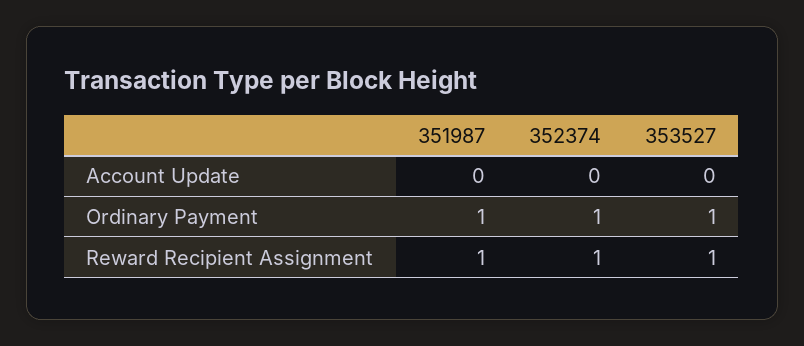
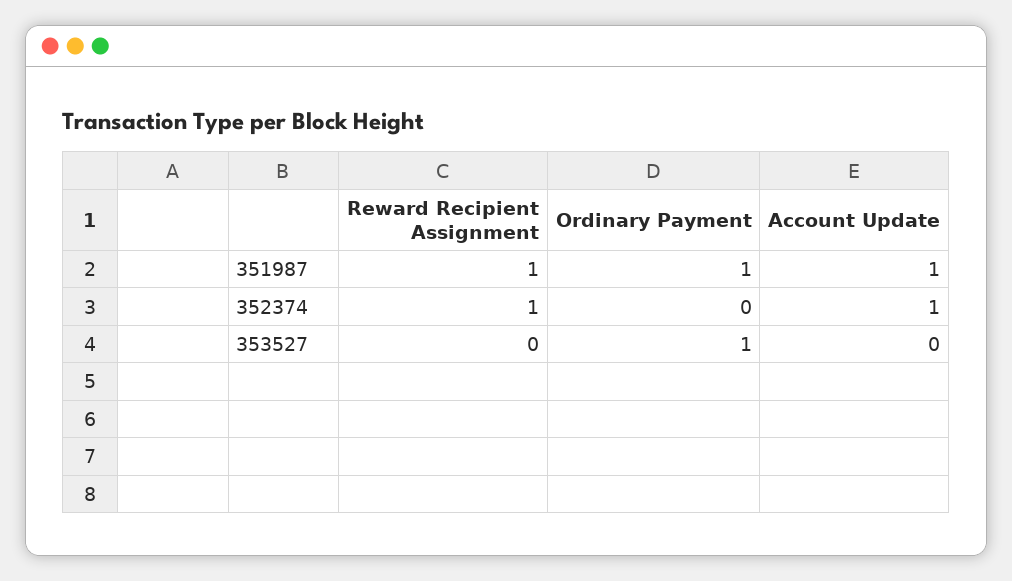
  {
    "351987": {
-     "Account Update": 0,
+     "Account Update": 1,
      "Ordinary Payment": 1,
      "Reward Recipient Assignment": 1
    },
    "352374": {
-     "Account Update": 0,
+     "Account Update": 1,
-     "Ordinary Payment": 1,
+     "Ordinary Payment": 0,
      "Reward Recipient Assignment": 1
    },
    "353527": {
      "Account Update": 0,
      "Ordinary Payment": 1,
-     "Reward Recipient Assignment": 1
+     "Reward Recipient Assignment": 0
    }
  }

